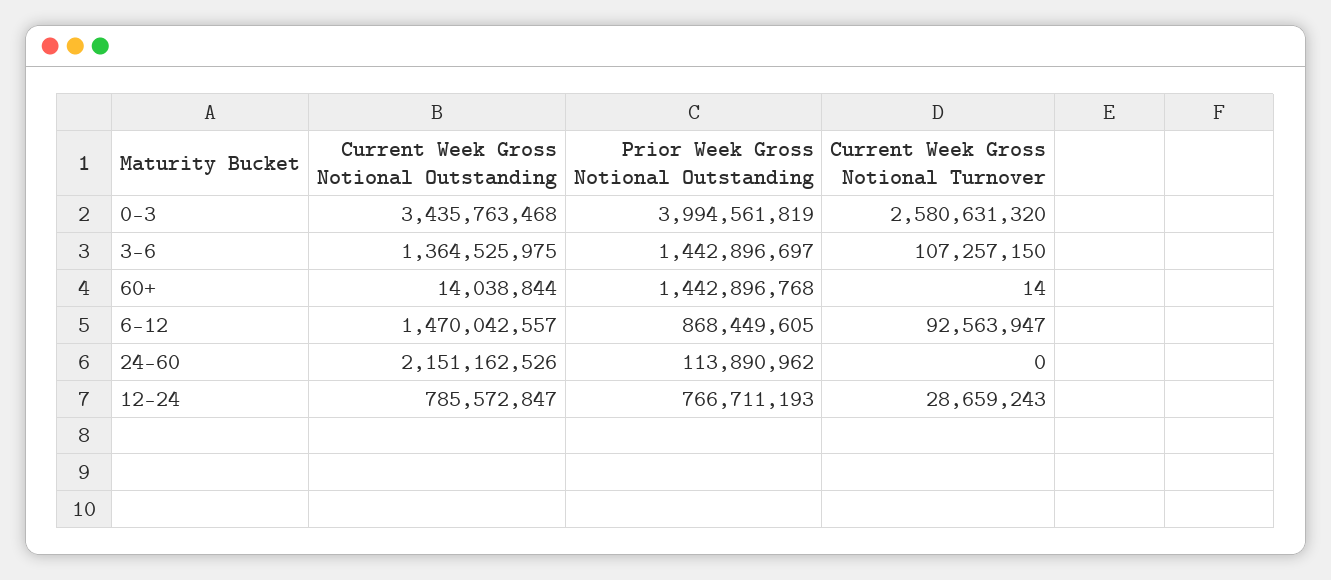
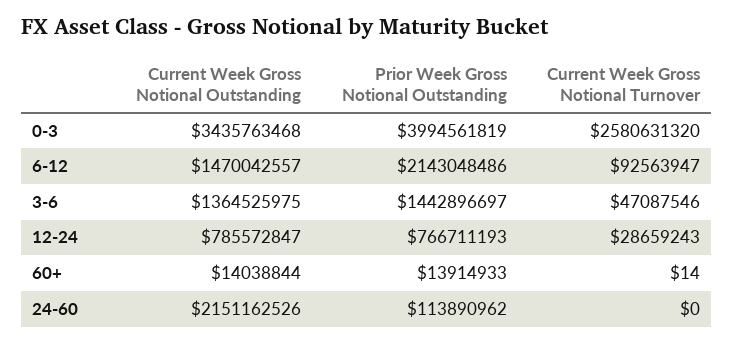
  {
    "Current Week Gross Notional Outstanding": {
      "0-3": 3435763468,
      "3-6": 1364525975,
      "60+": 14038844,
      "6-12": 1470042557,
      "24-60": 2151162526,
      "12-24": 785572847
    },
    "Prior Week Gross Notional Outstanding": {
      "0-3": 3994561819,
      "3-6": 1442896697,
-     "60+": 1442896768,
+     "60+": 13914933,
-     "6-12": 868449605,
+     "6-12": 2143048486,
      "24-60": 113890962,
      "12-24": 766711193
    },
    "Current Week Gross Notional Turnover": {
      "0-3": 2580631320,
-     "3-6": 107257150,
+     "3-6": 47087546,
      "60+": 14,
      "6-12": 92563947,
      "24-60": 0,
      "12-24": 28659243
    }
  }

